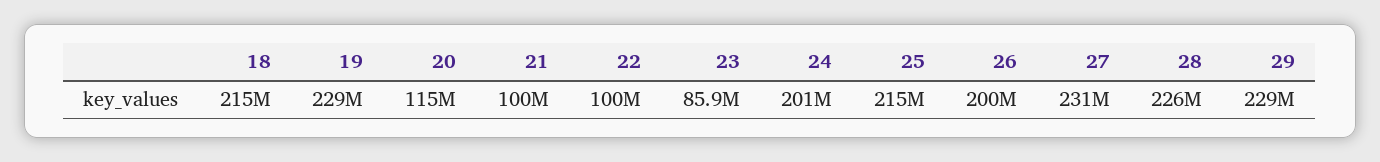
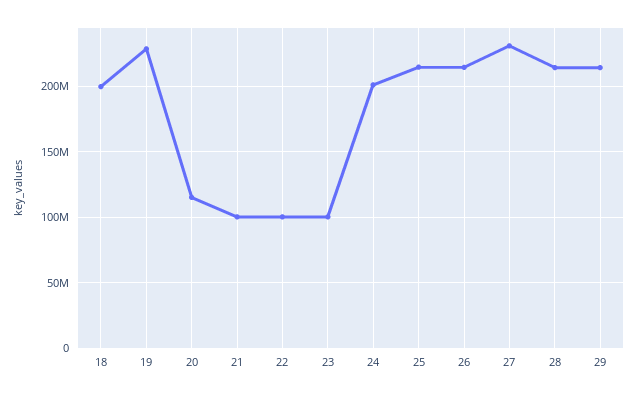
  {
-   "18": 215000000,
+   "18": 200000000,
    "19": 229000000,
    "20": 115000000,
    "21": 100000000,
    "22": 100000000,
-   "23": 85900000,
+   "23": 100000000,
    "24": 201000000,
    "25": 215000000,
-   "26": 200000000,
+   "26": 215000000,
    "27": 231000000,
-   "28": 226000000,
+   "28": 215000000,
-   "29": 229000000
+   "29": 215000000
  }

